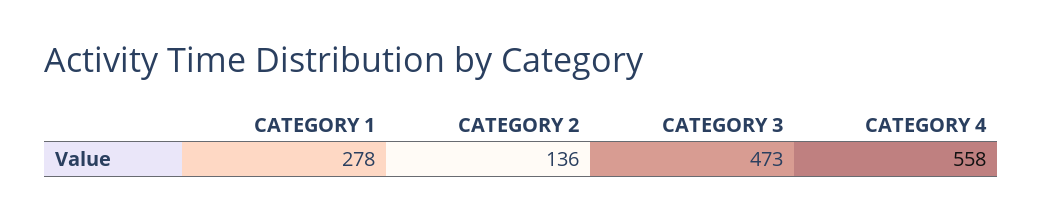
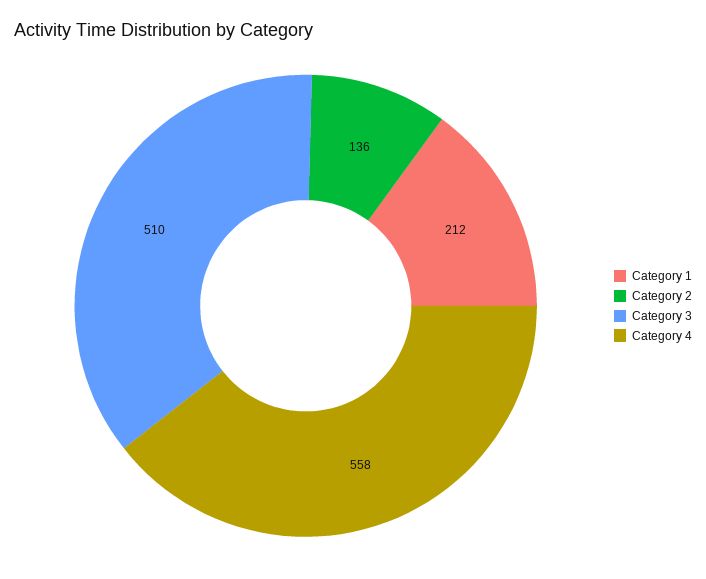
  {
-   "CATEGORY 1": 278,
+   "CATEGORY 1": 212,
    "CATEGORY 2": 136,
-   "CATEGORY 3": 473,
+   "CATEGORY 3": 510,
    "CATEGORY 4": 558
  }

